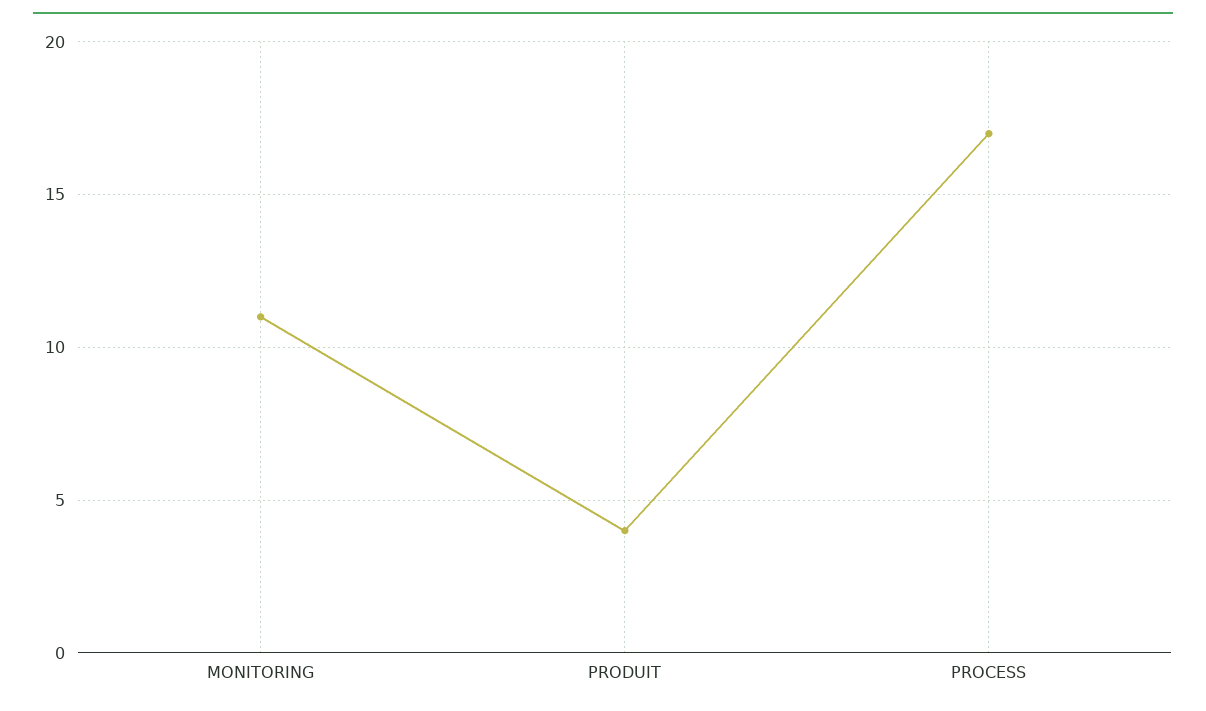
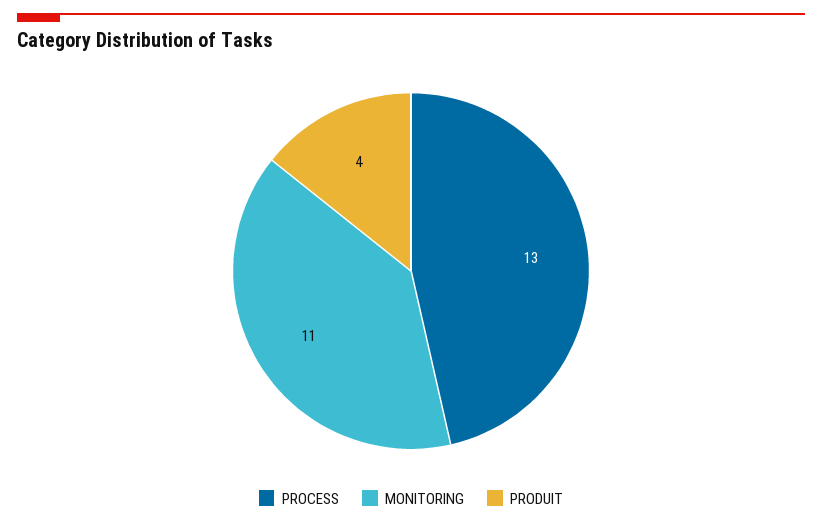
  {
    "MONITORING": 11,
    "PRODUIT": 4,
-   "PROCESS": 17
+   "PROCESS": 13
  }

